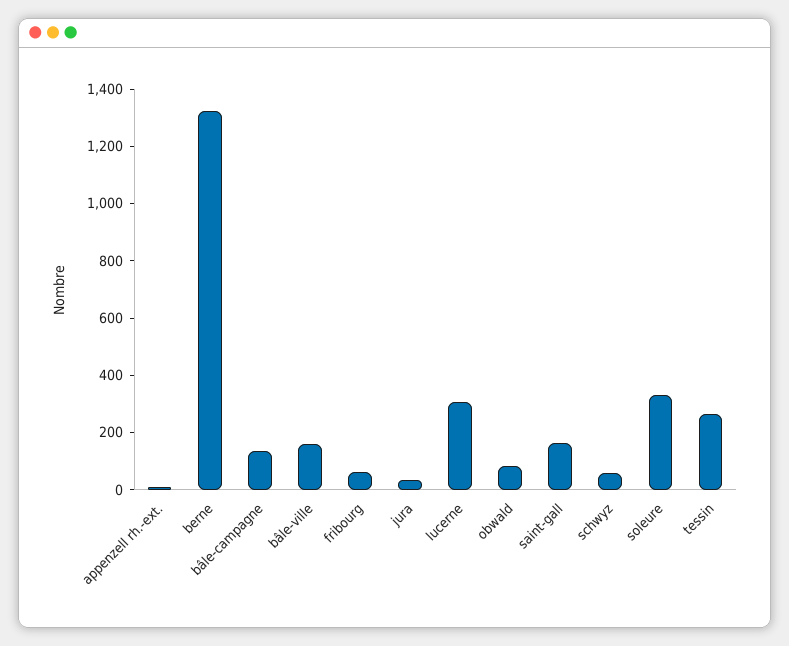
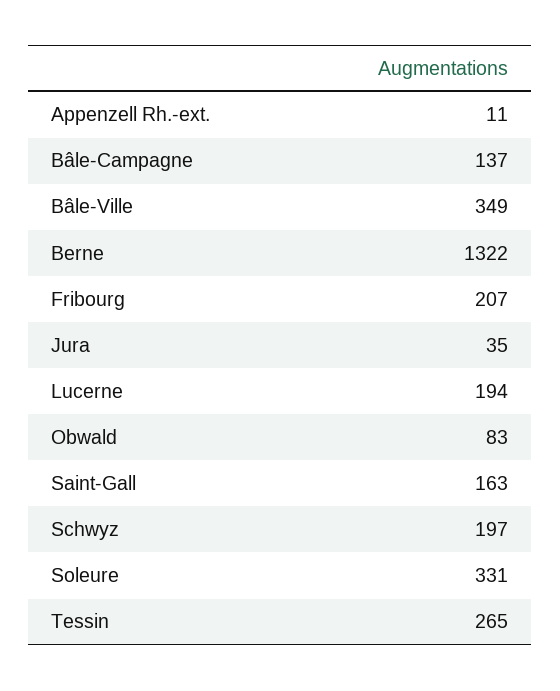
  {
    "appenzell rh.-ext.": 11,
    "berne": 1322,
    "bâle-campagne": 137,
-   "bâle-ville": 150,
+   "bâle-ville": 349,
-   "fribourg": 50,
+   "fribourg": 207,
    "jura": 35,
-   "lucerne": 300,
+   "lucerne": 194,
    "obwald": 83,
    "saint-gall": 163,
-   "schwyz": 50,
+   "schwyz": 197,
    "soleure": 331,
    "tessin": 265
  }

